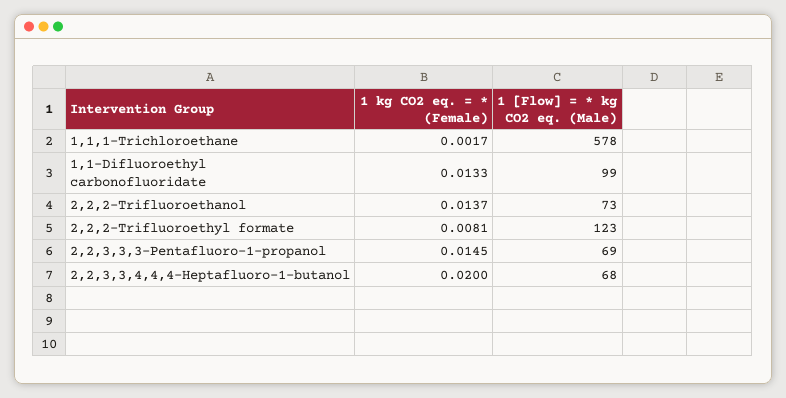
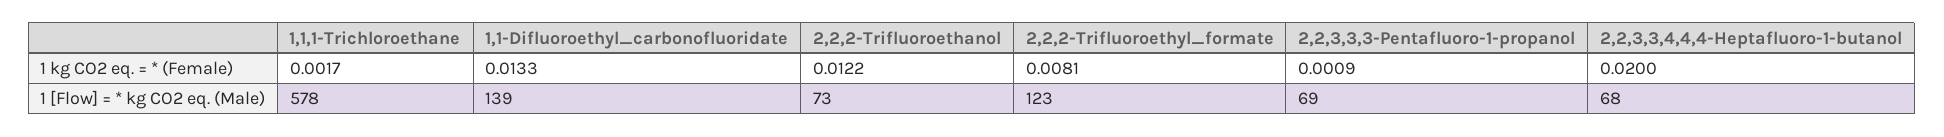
  {
    "1 kg CO2 eq. = * (Female)": {
      "1,1,1-Trichloroethane": 0.0017,
      "1,1-Difluoroethyl carbonofluoridate": 0.0133,
-     "2,2,2-Trifluoroethanol": 0.0137,
+     "2,2,2-Trifluoroethanol": 0.0122,
      "2,2,2-Trifluoroethyl formate": 0.0081,
-     "2,2,3,3,3-Pentafluoro-1-propanol": 0.0145,
+     "2,2,3,3,3-Pentafluoro-1-propanol": 0.0009,
      "2,2,3,3,4,4,4-Heptafluoro-1-butanol": 0.02
    },
    "1 [Flow] = * kg CO2 eq. (Male)": {
      "1,1,1-Trichloroethane": 578,
-     "1,1-Difluoroethyl carbonofluoridate": 99,
+     "1,1-Difluoroethyl carbonofluoridate": 139,
      "2,2,2-Trifluoroethanol": 73,
      "2,2,2-Trifluoroethyl formate": 123,
      "2,2,3,3,3-Pentafluoro-1-propanol": 69,
      "2,2,3,3,4,4,4-Heptafluoro-1-butanol": 68
    }
  }

